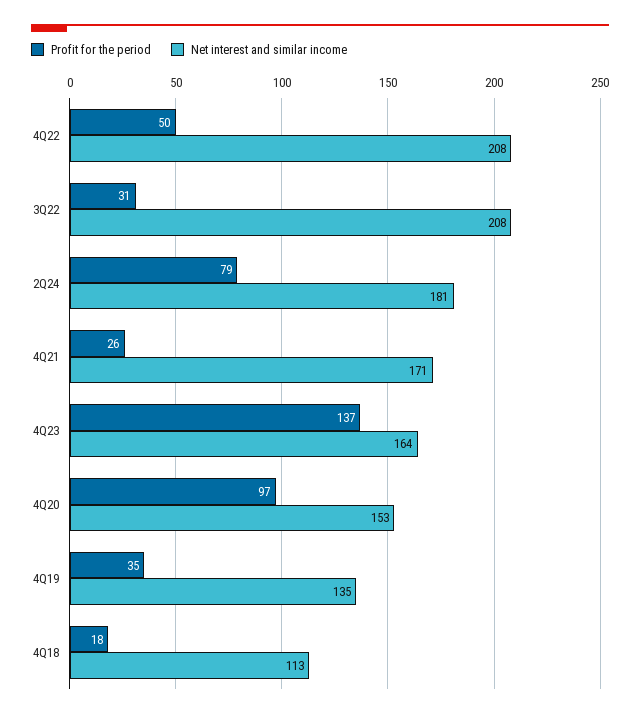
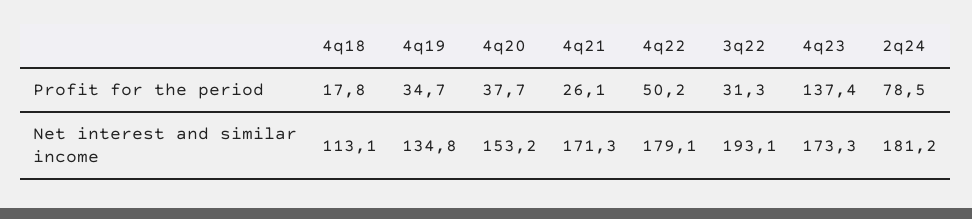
  {
    "Profit for the period": {
      "4Q22": 50.2,
      "3Q22": 31.3,
      "2Q24": 78.5,
      "4Q21": 26.1,
      "4Q23": 137.4,
-     "4Q20": 97,
+     "4Q20": 37.7,
      "4Q19": 34.7,
      "4Q18": 17.8
    },
    "Net interest and similar income": {
-     "4Q22": 208,
+     "4Q22": 179.1,
-     "3Q22": 208,
+     "3Q22": 193.1,
      "2Q24": 181.2,
      "4Q21": 171.3,
-     "4Q23": 164,
+     "4Q23": 173.3,
      "4Q20": 153.2,
      "4Q19": 134.8,
      "4Q18": 113.1
    }
  }

